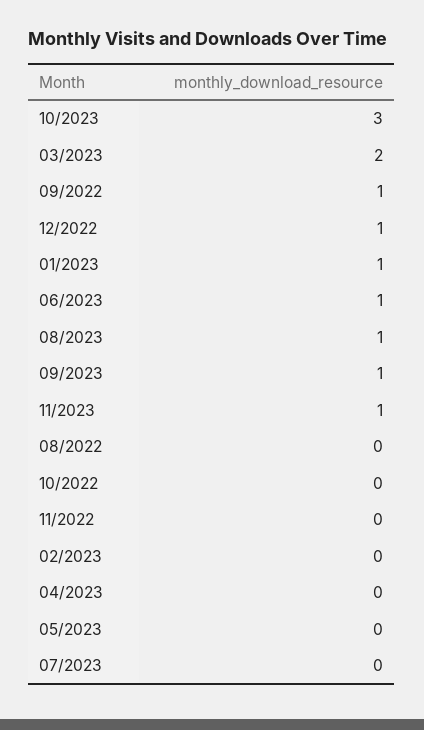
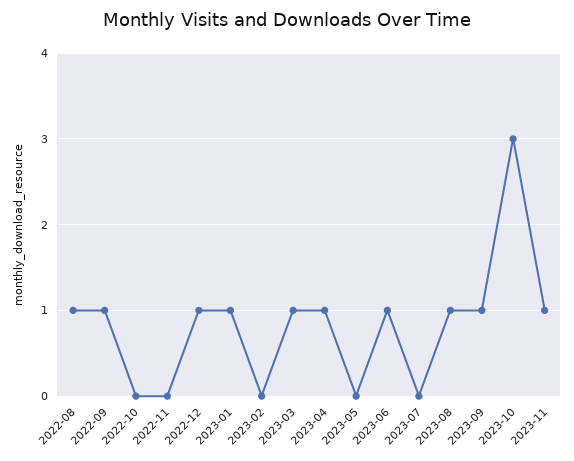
  {
    "10/2023": 3,
-   "03/2023": 2,
+   "03/2023": 1,
    "09/2022": 1,
    "12/2022": 1,
    "01/2023": 1,
    "06/2023": 1,
    "08/2023": 1,
    "09/2023": 1,
    "11/2023": 1,
-   "08/2022": 0,
+   "08/2022": 1,
    "10/2022": 0,
    "11/2022": 0,
    "02/2023": 0,
-   "04/2023": 0,
+   "04/2023": 1,
    "05/2023": 0,
    "07/2023": 0
  }

